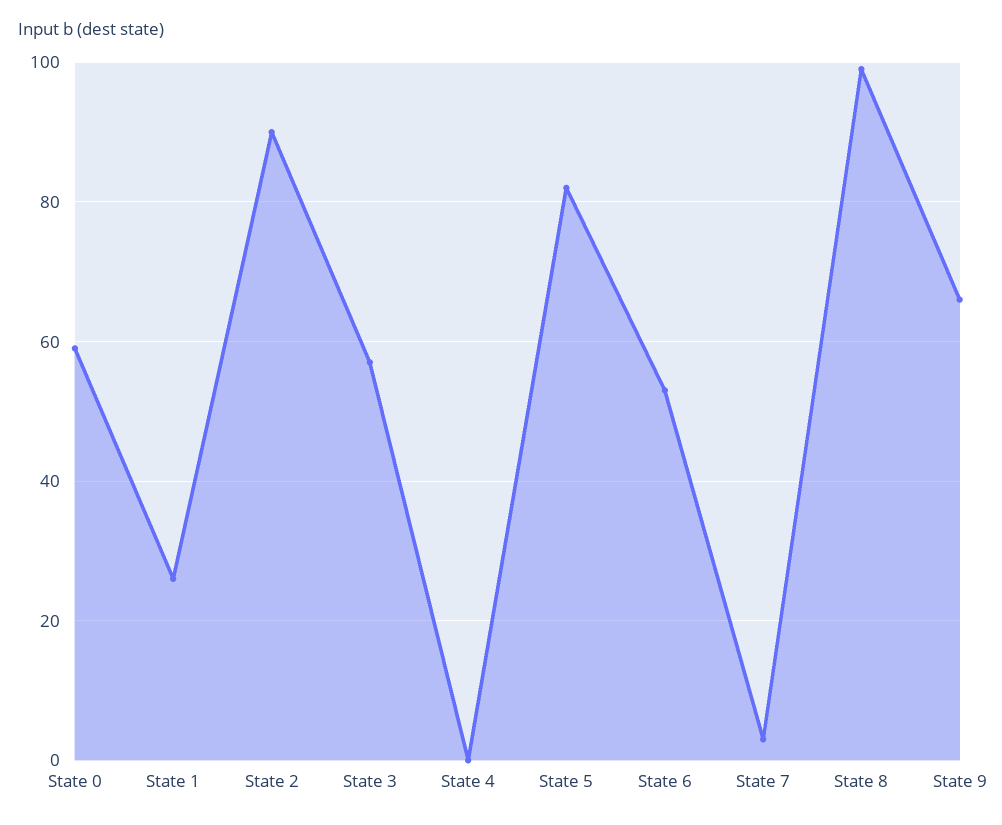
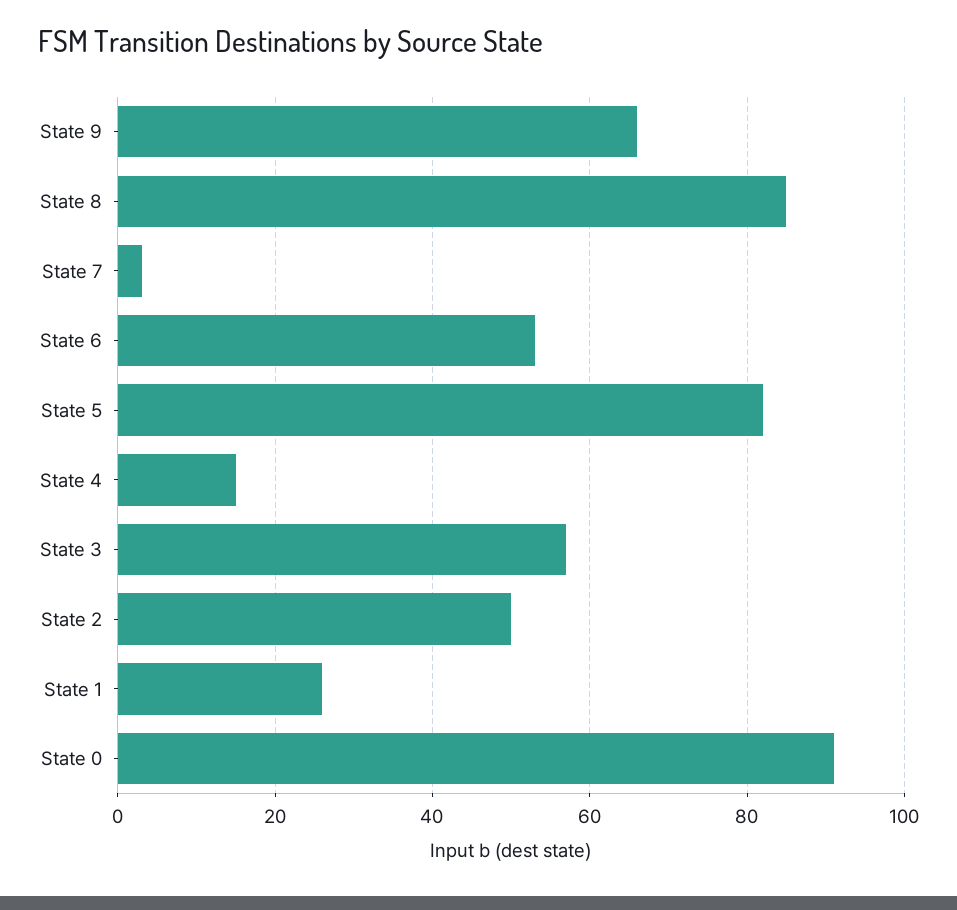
  {
-   "State 0": 60,
+   "State 0": 90,
    "State 1": 25,
-   "State 2": 90,
+   "State 2": 50,
    "State 3": 55,
-   "State 4": 0,
+   "State 4": 15,
    "State 5": 80,
    "State 6": 55,
    "State 7": 5,
-   "State 8": 100,
+   "State 8": 85,
    "State 9": 65
  }

